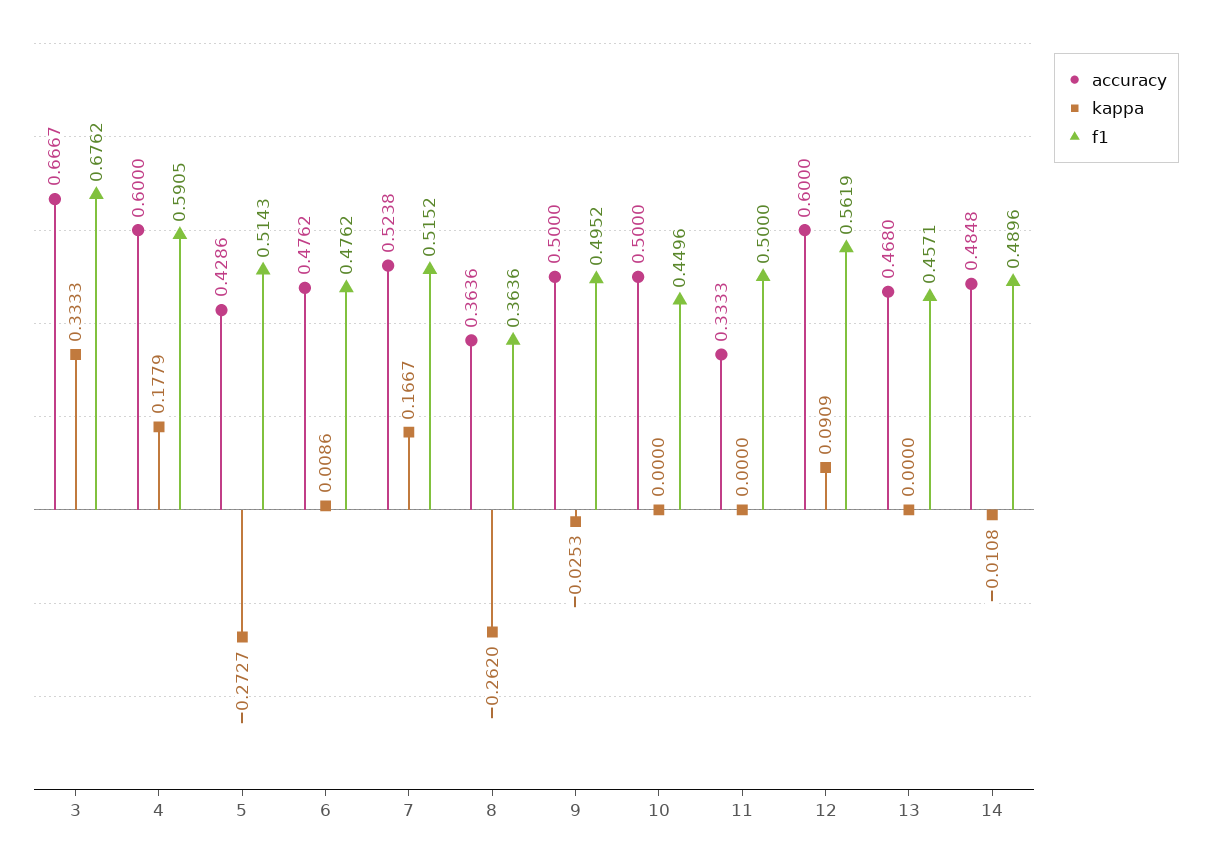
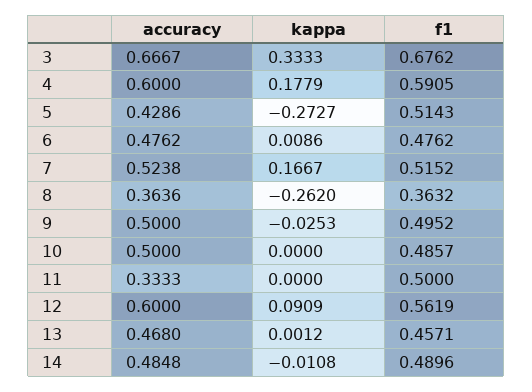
  {
    "accuracy": {
      "3": 0.6667,
      "4": 0.6,
      "5": 0.4286,
      "6": 0.4762,
      "7": 0.5238,
      "8": 0.3636,
      "9": 0.5,
      "10": 0.5,
      "11": 0.3333,
      "12": 0.6,
      "13": 0.468,
      "14": 0.4848
    },
    "kappa": {
      "3": 0.3333,
      "4": 0.1779,
      "5": -0.2727,
      "6": 0.0086,
      "7": 0.1667,
      "8": -0.262,
      "9": -0.0253,
      "10": 0,
      "11": 0,
      "12": 0.0909,
-     "13": 0,
+     "13": 0.0012,
      "14": -0.0108
    },
    "f1": {
      "3": 0.6762,
      "4": 0.5905,
      "5": 0.5143,
      "6": 0.4762,
      "7": 0.5152,
-     "8": 0.3636,
+     "8": 0.3632,
      "9": 0.4952,
-     "10": 0.4496,
+     "10": 0.4857,
      "11": 0.5,
      "12": 0.5619,
      "13": 0.4571,
      "14": 0.4896
    }
  }

